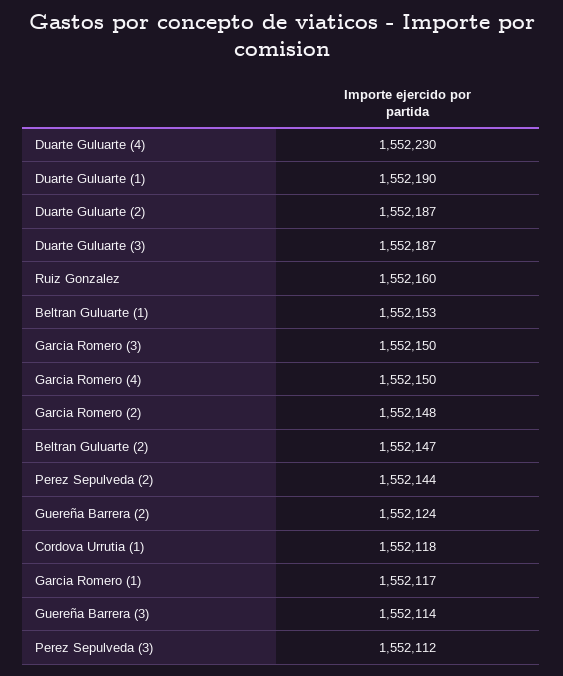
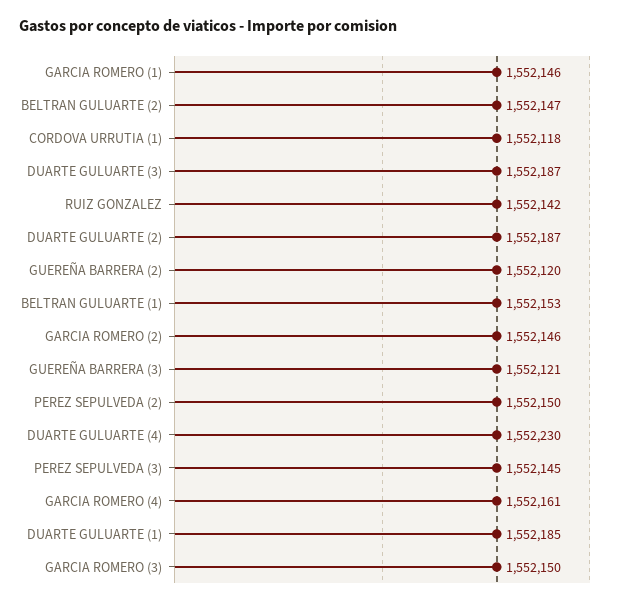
  {
    "Duarte Guluarte (4)": 1552230,
-   "Duarte Guluarte (1)": 1552190,
+   "Duarte Guluarte (1)": 1552185,
    "Duarte Guluarte (2)": 1552187,
    "Duarte Guluarte (3)": 1552187,
-   "Ruiz Gonzalez": 1552160,
+   "Ruiz Gonzalez": 1552142,
    "Beltran Guluarte (1)": 1552153,
    "Garcia Romero (3)": 1552150,
-   "Garcia Romero (4)": 1552150,
+   "Garcia Romero (4)": 1552161,
-   "Garcia Romero (2)": 1552148,
+   "Garcia Romero (2)": 1552146,
    "Beltran Guluarte (2)": 1552147,
-   "Perez Sepulveda (2)": 1552144,
+   "Perez Sepulveda (2)": 1552150,
-   "Guereña Barrera (2)": 1552124,
+   "Guereña Barrera (2)": 1552120,
    "Cordova Urrutia (1)": 1552118,
-   "Garcia Romero (1)": 1552117,
+   "Garcia Romero (1)": 1552146,
-   "Guereña Barrera (3)": 1552114,
+   "Guereña Barrera (3)": 1552121,
-   "Perez Sepulveda (3)": 1552112
+   "Perez Sepulveda (3)": 1552145
  }

